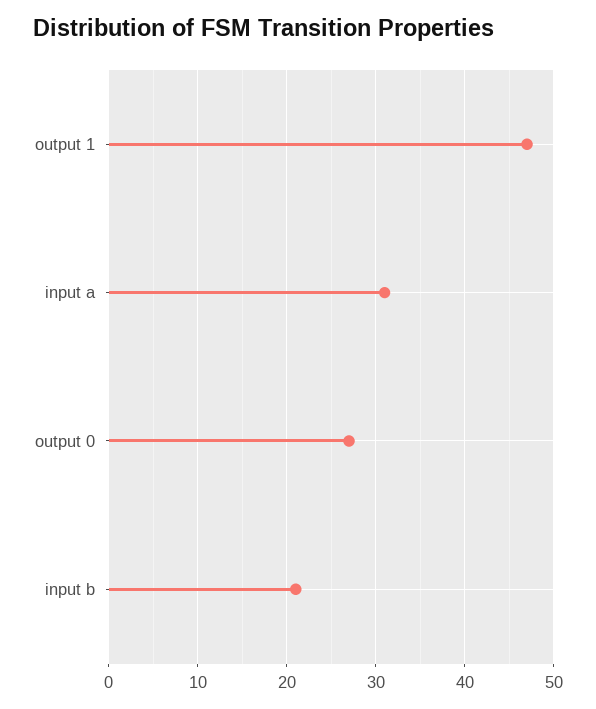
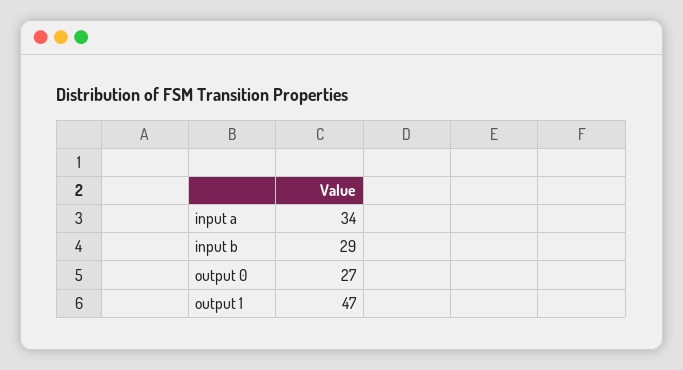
  {
    "output 1": 47,
-   "input a": 31,
+   "input a": 34,
    "output 0": 27,
-   "input b": 21
+   "input b": 29
  }

